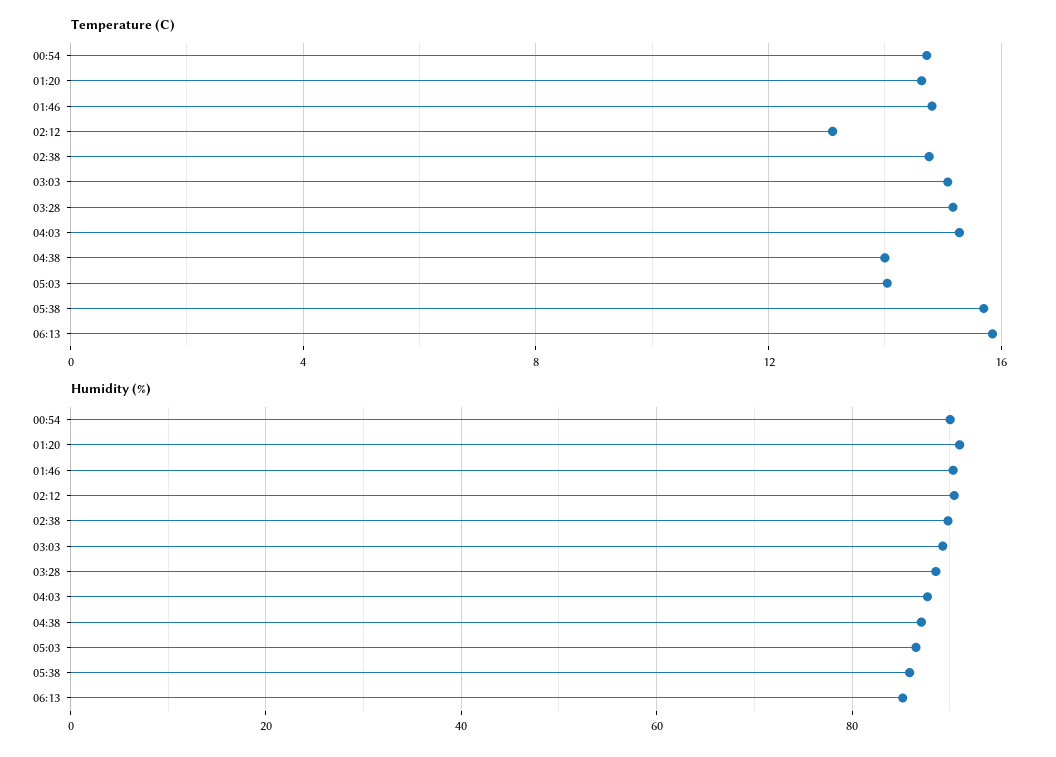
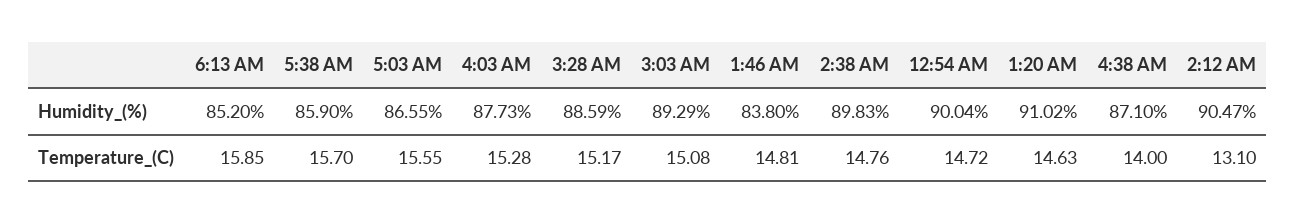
  {
    "Temperature (C)": {
      "00:54": 14.72,
      "01:20": 14.63,
      "01:46": 14.81,
      "02:12": 13.1,
      "02:38": 14.76,
      "03:03": 15.08,
      "03:28": 15.17,
      "04:03": 15.28,
      "04:38": 14,
-     "05:03": 14,
+     "05:03": 15.55,
      "05:38": 15.7,
      "06:13": 15.85
    },
    "Humidity (%)": {
      "00:54": 90.04,
      "01:20": 91.02,
-     "01:46": 90,
+     "01:46": 83.8,
      "02:12": 90.47,
      "02:38": 89.83,
      "03:03": 89.29,
      "03:28": 88.59,
      "04:03": 87.73,
      "04:38": 87.1,
      "05:03": 86.55,
      "05:38": 85.9,
      "06:13": 85.2
    }
  }

